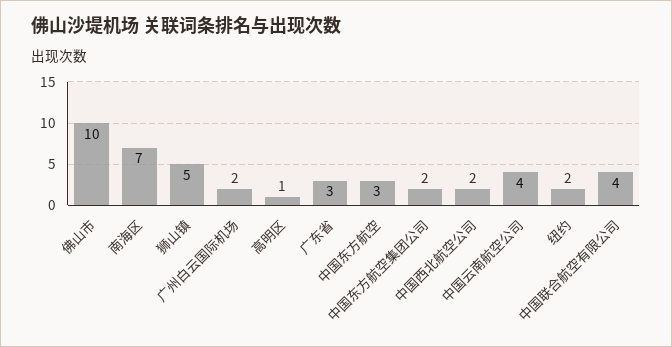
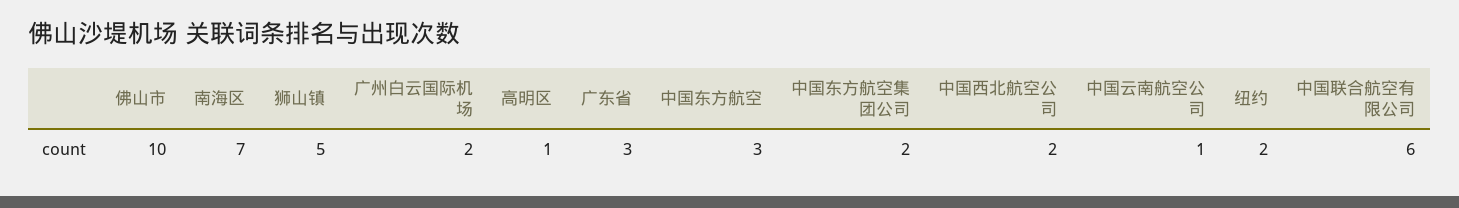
  {
    "佛山市": 10,
    "南海区": 7,
    "狮山镇": 5,
    "广州白云国际机场": 2,
    "高明区": 1,
    "广东省": 3,
    "中国东方航空": 3,
    "中国东方航空集团公司": 2,
    "中国西北航空公司": 2,
-   "中国云南航空公司": 4,
+   "中国云南航空公司": 1,
    "纽约": 2,
-   "中国联合航空有限公司": 4
+   "中国联合航空有限公司": 6
  }

